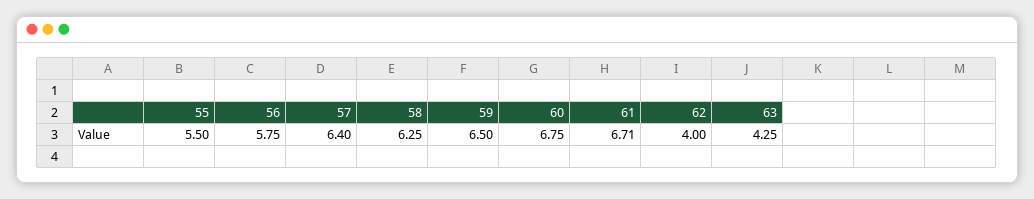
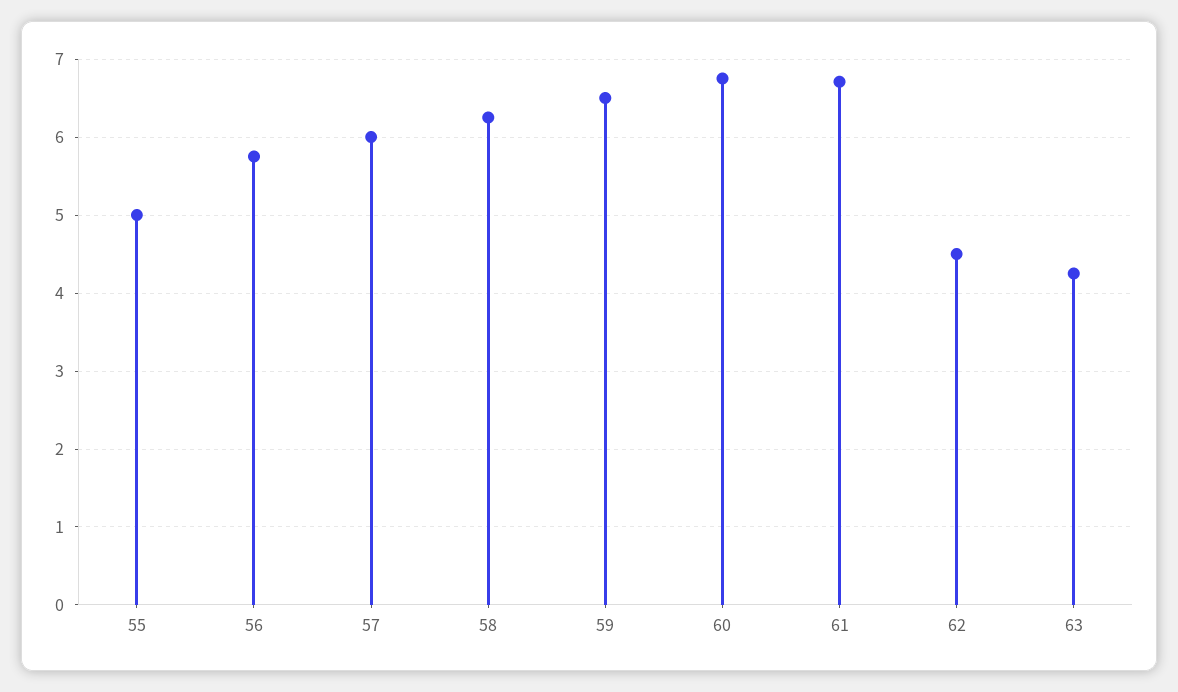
  {
-   "55": 5.5,
+   "55": 5,
    "56": 5.75,
-   "57": 6.4,
+   "57": 6,
    "58": 6.25,
    "59": 6.5,
    "60": 6.75,
    "61": 6.71,
-   "62": 4,
+   "62": 4.5,
    "63": 4.25
  }

